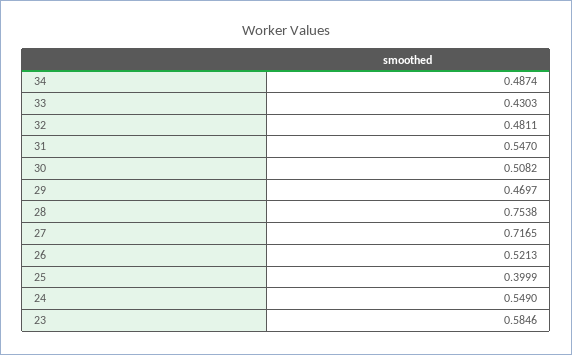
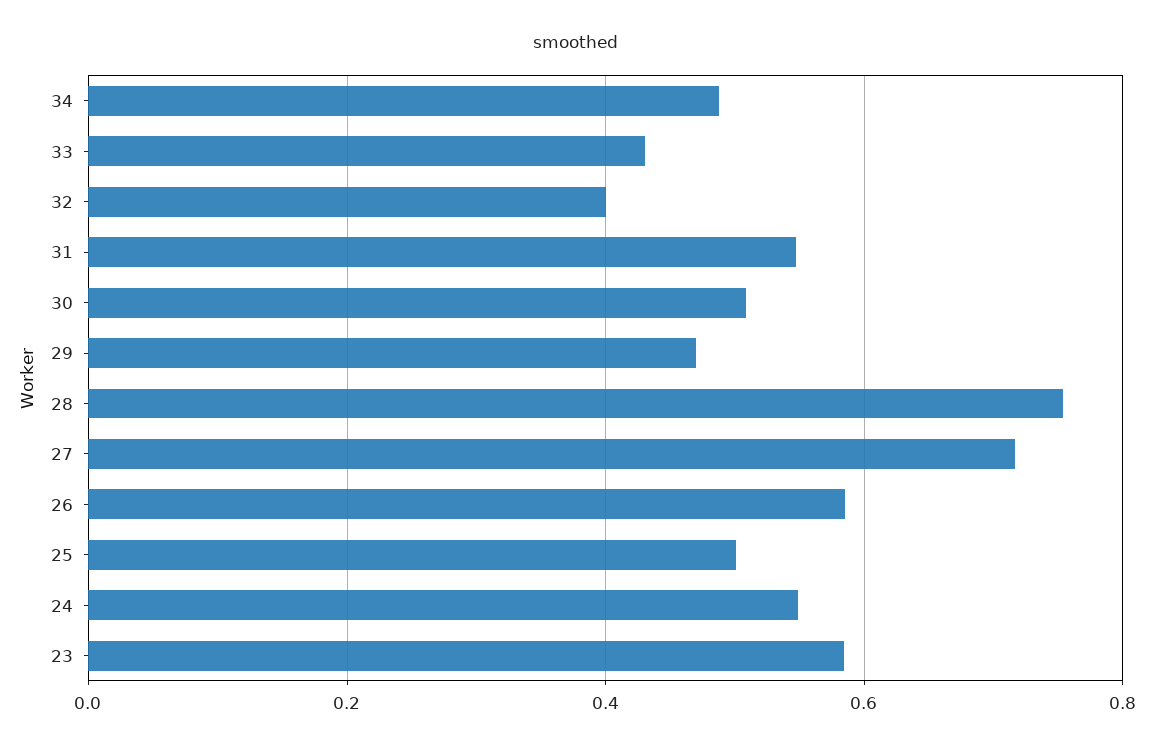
  {
    "34": 0.4874,
    "33": 0.4303,
-   "32": 0.4811,
+   "32": 0.4,
    "31": 0.547,
    "30": 0.5082,
    "29": 0.4697,
    "28": 0.7538,
    "27": 0.7165,
-   "26": 0.5213,
+   "26": 0.58,
-   "25": 0.3999,
+   "25": 0.5,
    "24": 0.549,
    "23": 0.5846
  }

